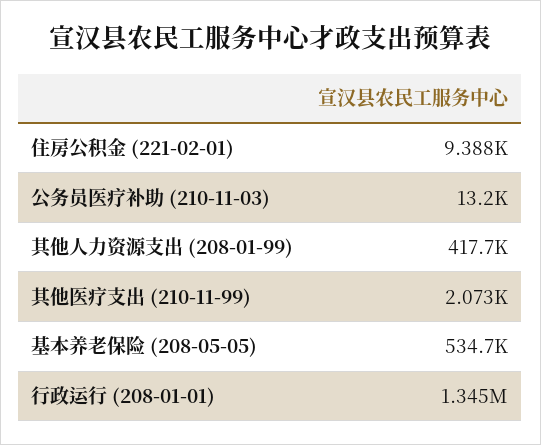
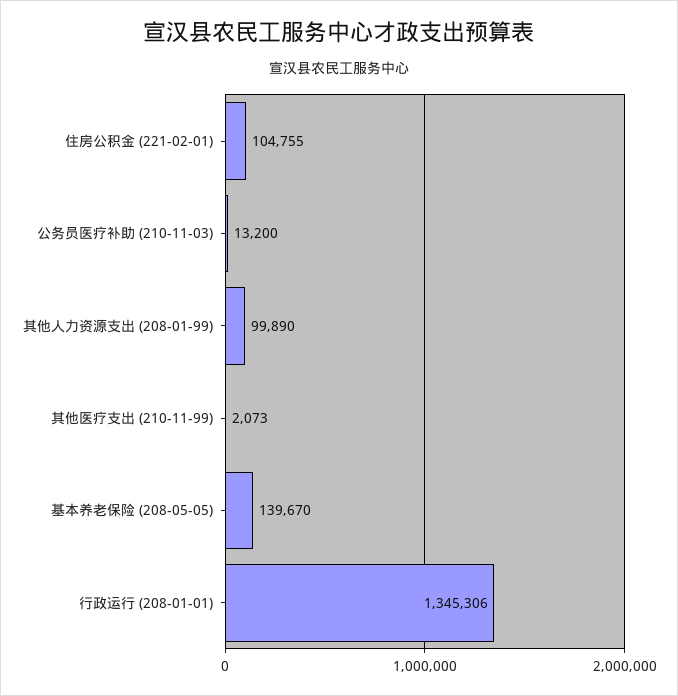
  {
-   "住房公积金 (221-02-01)": 9388,
+   "住房公积金 (221-02-01)": 104755,
    "公务员医疗补助 (210-11-03)": 13200,
-   "其他人力资源支出 (208-01-99)": 417700,
+   "其他人力资源支出 (208-01-99)": 99890,
    "其他医疗支出 (210-11-99)": 2073,
-   "基本养老保险 (208-05-05)": 534700,
+   "基本养老保险 (208-05-05)": 139670,
    "行政运行 (208-01-01)": 1345306
  }

